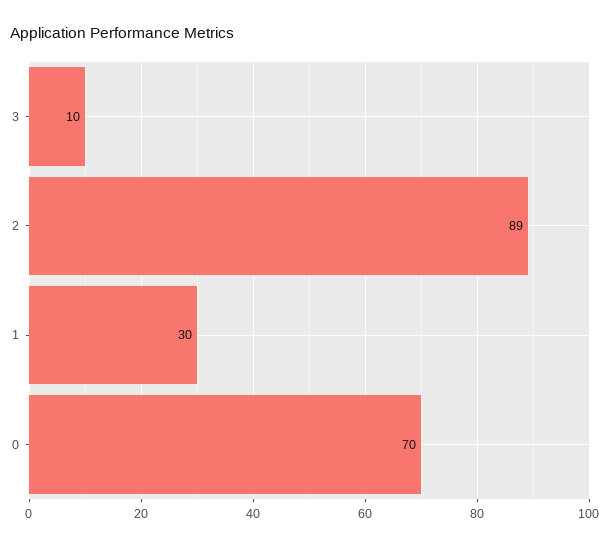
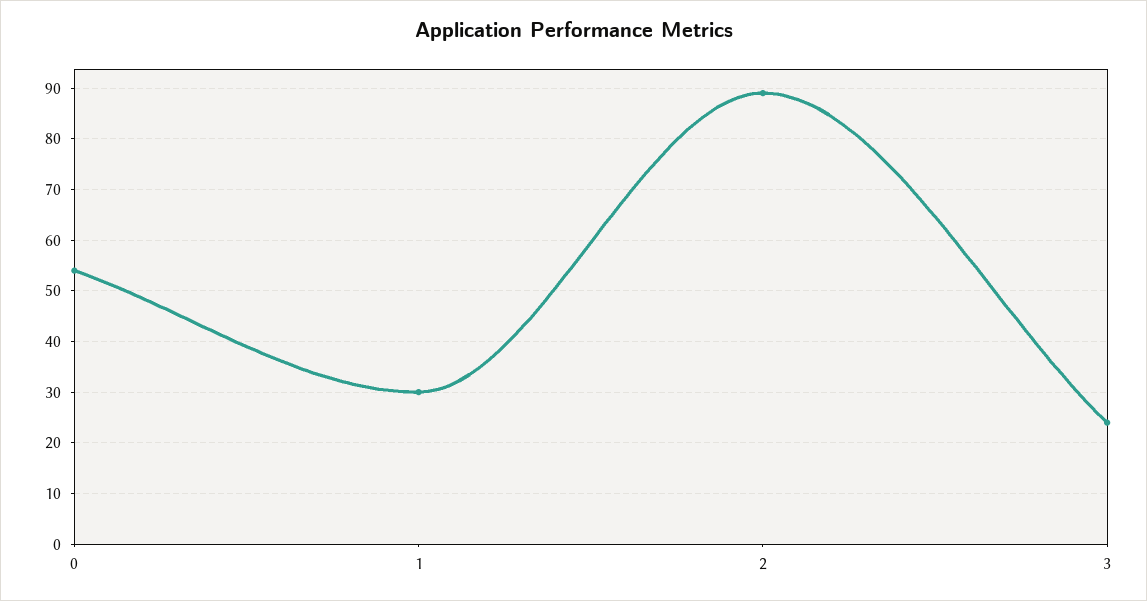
  {
-   "3": 10,
+   "3": 25,
    "2": 89,
    "1": 30,
-   "0": 70
+   "0": 55
  }

